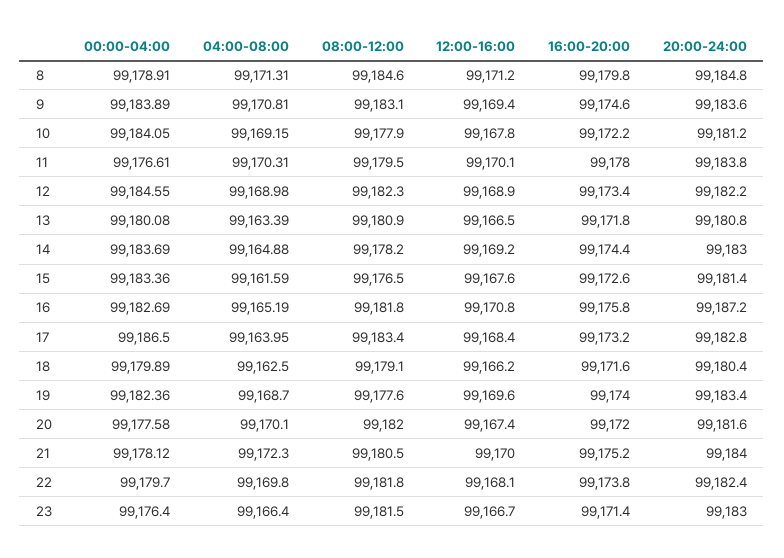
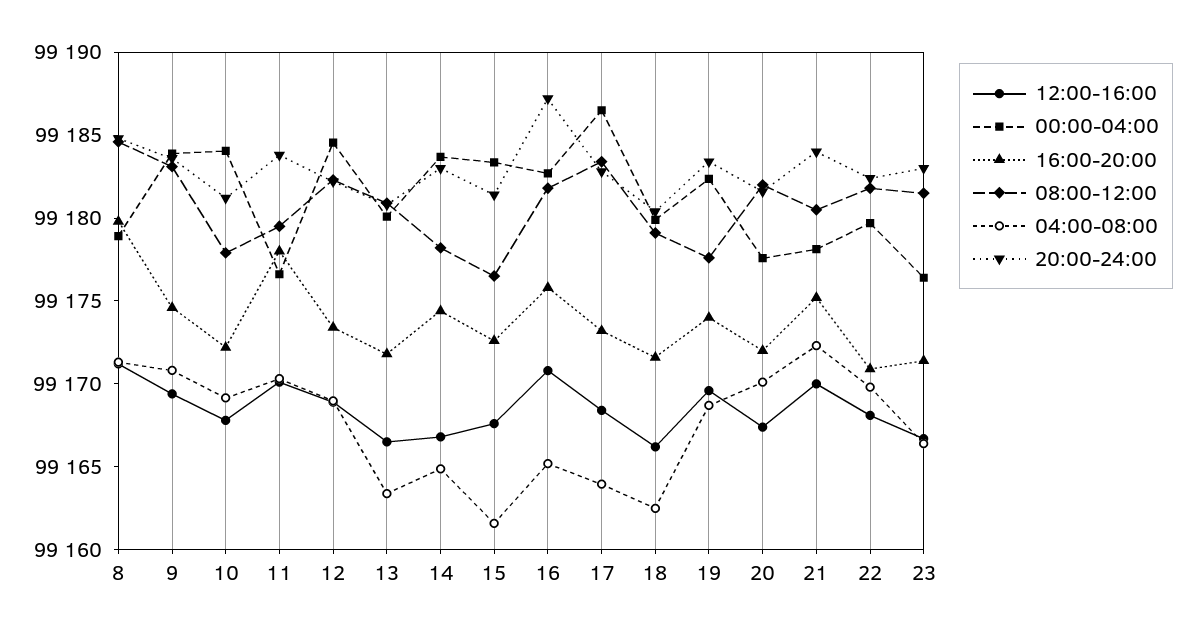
  {
    "00:00-04:00": {
      "8": 99178.91,
      "9": 99183.89,
      "10": 99184.05,
      "11": 99176.61,
      "12": 99184.55,
      "13": 99180.08,
      "14": 99183.69,
      "15": 99183.36,
      "16": 99182.69,
      "17": 99186.5,
      "18": 99179.89,
      "19": 99182.36,
      "20": 99177.58,
      "21": 99178.12,
      "22": 99179.7,
      "23": 99176.4
    },
    "04:00-08:00": {
      "8": 99171.31,
      "9": 99170.81,
      "10": 99169.15,
      "11": 99170.31,
      "12": 99168.98,
      "13": 99163.39,
      "14": 99164.88,
      "15": 99161.59,
      "16": 99165.19,
      "17": 99163.95,
      "18": 99162.5,
      "19": 99168.7,
      "20": 99170.1,
      "21": 99172.3,
      "22": 99169.8,
      "23": 99166.4
    },
    "08:00-12:00": {
      "8": 99184.6,
      "9": 99183.1,
      "10": 99177.9,
      "11": 99179.5,
      "12": 99182.3,
      "13": 99180.9,
      "14": 99178.2,
      "15": 99176.5,
      "16": 99181.8,
      "17": 99183.4,
      "18": 99179.1,
      "19": 99177.6,
      "20": 99182,
      "21": 99180.5,
      "22": 99181.8,
      "23": 99181.5
    },
    "12:00-16:00": {
      "8": 99171.2,
      "9": 99169.4,
      "10": 99167.8,
      "11": 99170.1,
      "12": 99168.9,
      "13": 99166.5,
-     "14": 99169.2,
+     "14": 99167,
      "15": 99167.6,
      "16": 99170.8,
      "17": 99168.4,
      "18": 99166.2,
      "19": 99169.6,
      "20": 99167.4,
      "21": 99170,
      "22": 99168.1,
      "23": 99166.7
    },
    "16:00-20:00": {
      "8": 99179.8,
      "9": 99174.6,
      "10": 99172.2,
      "11": 99178,
      "12": 99173.4,
      "13": 99171.8,
      "14": 99174.4,
      "15": 99172.6,
      "16": 99175.8,
      "17": 99173.2,
      "18": 99171.6,
      "19": 99174,
      "20": 99172,
      "21": 99175.2,
-     "22": 99173.8,
+     "22": 99171,
      "23": 99171.4
    },
    "20:00-24:00": {
      "8": 99184.8,
      "9": 99183.6,
      "10": 99181.2,
      "11": 99183.8,
      "12": 99182.2,
      "13": 99180.8,
      "14": 99183,
      "15": 99181.4,
      "16": 99187.2,
      "17": 99182.8,
      "18": 99180.4,
      "19": 99183.4,
      "20": 99181.6,
      "21": 99184,
      "22": 99182.4,
      "23": 99183
    }
  }

